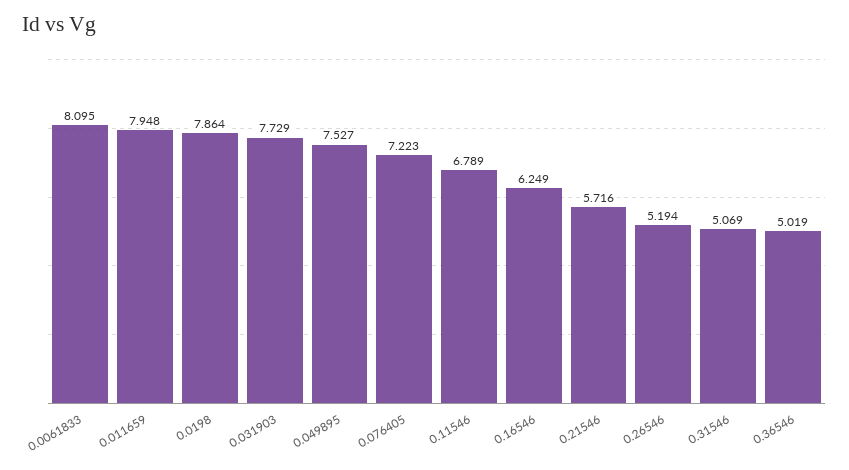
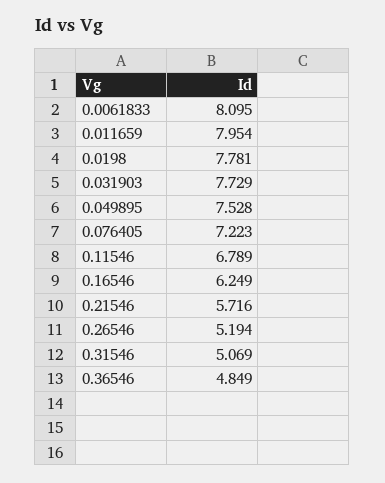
  {
    "0.0061833": 8.095,
-   "0.011659": 7.948,
+   "0.011659": 7.954,
-   "0.0198": 7.864,
+   "0.0198": 7.781,
    "0.031903": 7.729,
-   "0.049895": 7.527,
+   "0.049895": 7.528,
    "0.076405": 7.223,
    "0.11546": 6.789,
    "0.16546": 6.249,
    "0.21546": 5.716,
    "0.26546": 5.194,
    "0.31546": 5.069,
-   "0.36546": 5.019
+   "0.36546": 4.849
  }

